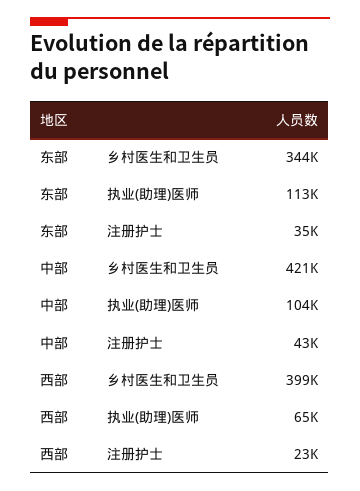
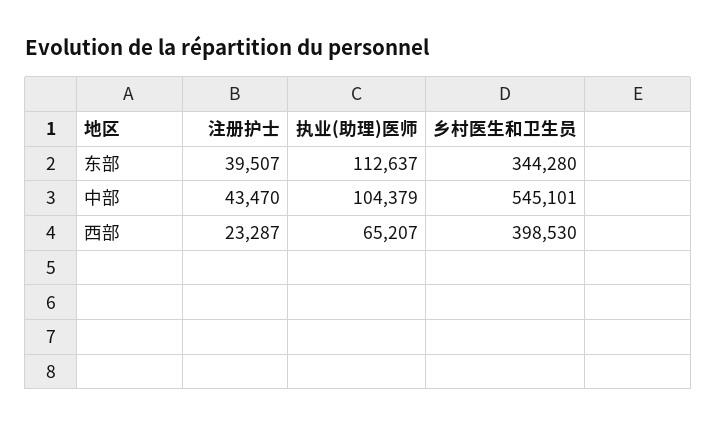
  {
    "东部": {
      "乡村医生和卫生员": 344280,
      "执业(助理)医师": 112637,
-     "注册护士": 35000
+     "注册护士": 39507
    },
    "中部": {
-     "乡村医生和卫生员": 421000,
+     "乡村医生和卫生员": 545101,
      "执业(助理)医师": 104379,
      "注册护士": 43470
    },
    "西部": {
      "乡村医生和卫生员": 398530,
      "执业(助理)医师": 65207,
      "注册护士": 23287
    }
  }

